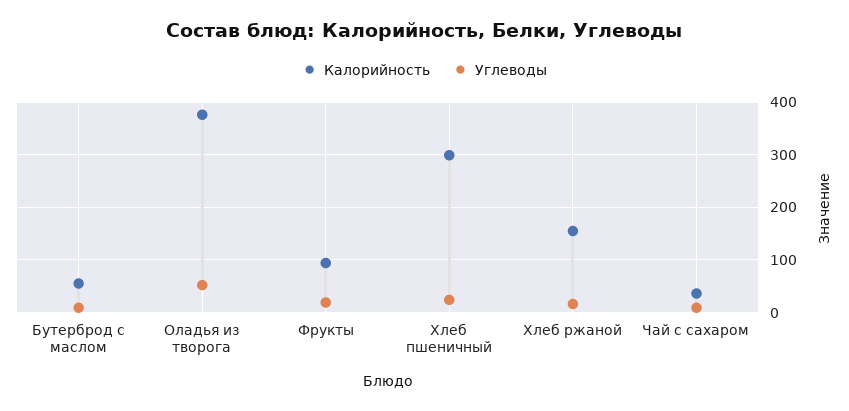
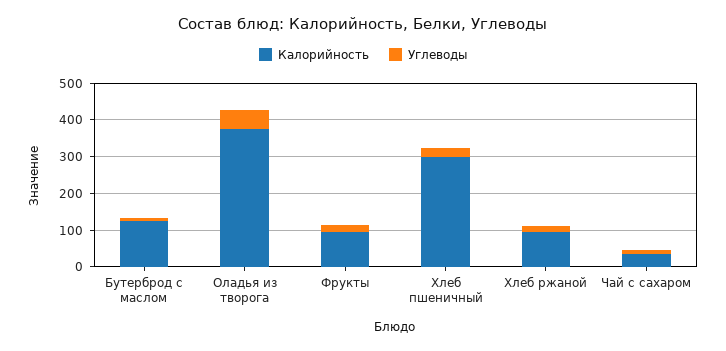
  {
    "Калорийность": {
-     "Бутерброд с маслом": 60,
+     "Бутерброд с маслом": 125,
      "Оладья из творога": 380,
      "Фрукты": 100,
      "Хлеб пшеничный": 300,
-     "Хлеб ржаной": 160,
+     "Хлеб ржаной": 100,
      "Чай с сахаром": 40
    },
    "Углеводы": {
      "Бутерброд с маслом": 0,
      "Оладья из творога": 60,
      "Фрукты": 20,
      "Хлеб пшеничный": 20,
      "Хлеб ржаной": 20,
      "Чай с сахаром": 0
    }
  }

